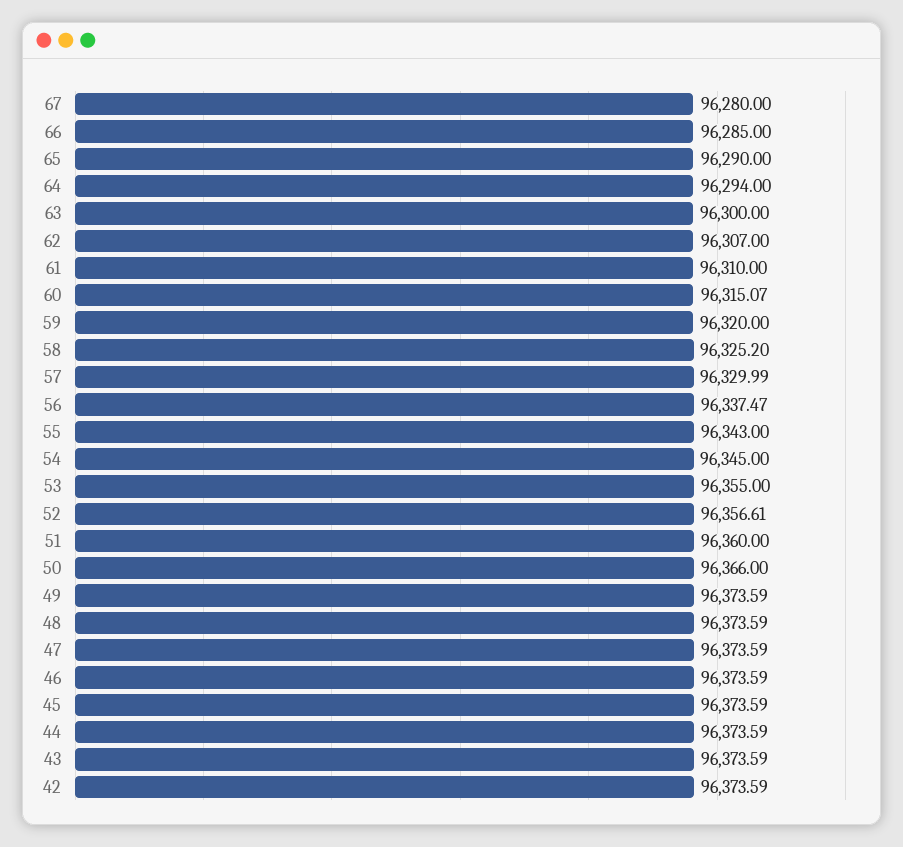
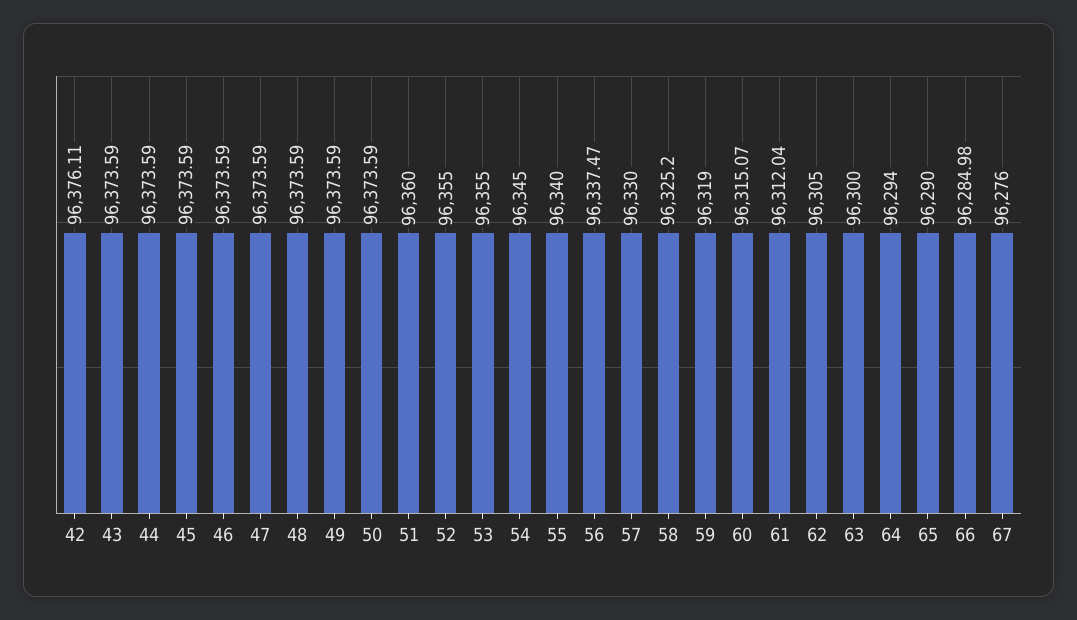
  {
-   "67": 96280,
+   "67": 96276,
-   "66": 96285,
+   "66": 96284.98,
    "65": 96290,
    "64": 96294,
    "63": 96300,
-   "62": 96307,
+   "62": 96305,
-   "61": 96310,
+   "61": 96312.04,
    "60": 96315.07,
-   "59": 96320,
+   "59": 96319,
    "58": 96325.2,
-   "57": 96329.99,
+   "57": 96330,
    "56": 96337.47,
-   "55": 96343,
+   "55": 96340,
    "54": 96345,
    "53": 96355,
-   "52": 96356.61,
+   "52": 96355,
    "51": 96360,
-   "50": 96366,
+   "50": 96373.59,
    "49": 96373.59,
    "48": 96373.59,
    "47": 96373.59,
    "46": 96373.59,
    "45": 96373.59,
    "44": 96373.59,
    "43": 96373.59,
-   "42": 96373.59
+   "42": 96376.11
  }

